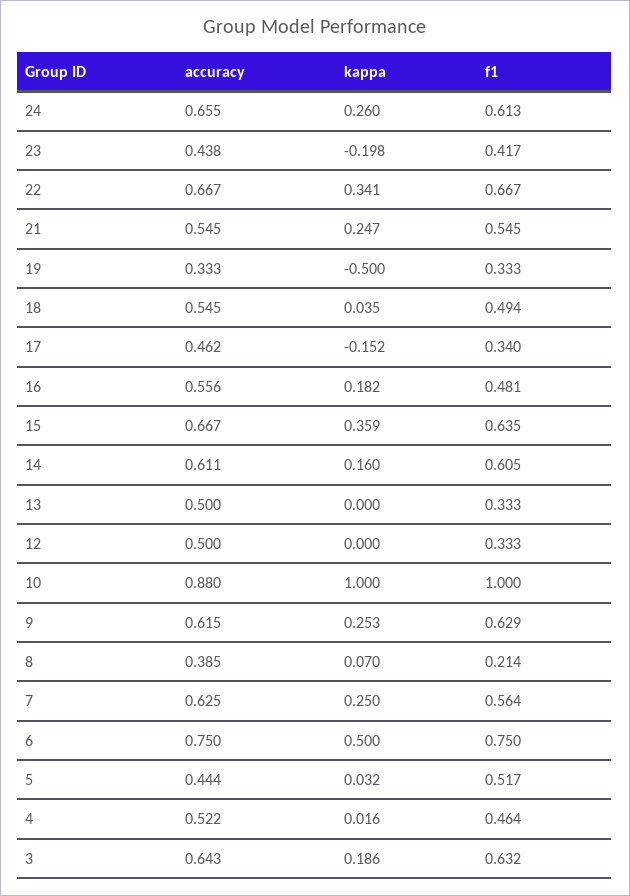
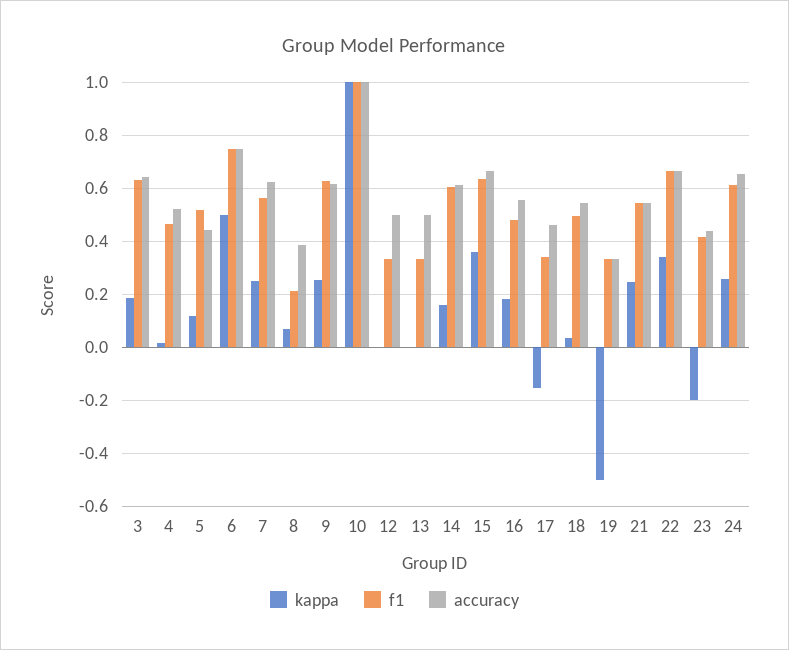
  {
    "accuracy": {
      "24": 0.655,
      "23": 0.438,
      "22": 0.667,
      "21": 0.545,
      "19": 0.333,
      "18": 0.545,
      "17": 0.462,
      "16": 0.556,
      "15": 0.667,
      "14": 0.611,
      "13": 0.5,
      "12": 0.5,
-     "10": 0.88,
+     "10": 1,
      "9": 0.615,
      "8": 0.385,
      "7": 0.625,
      "6": 0.75,
      "5": 0.444,
      "4": 0.522,
      "3": 0.643
    },
    "kappa": {
      "24": 0.26,
      "23": -0.198,
      "22": 0.341,
      "21": 0.247,
      "19": -0.5,
      "18": 0.035,
      "17": -0.152,
      "16": 0.182,
      "15": 0.359,
      "14": 0.16,
      "13": 0,
      "12": 0,
      "10": 1,
      "9": 0.253,
      "8": 0.07,
      "7": 0.25,
      "6": 0.5,
-     "5": 0.032,
+     "5": 0.125,
      "4": 0.016,
      "3": 0.186
    },
    "f1": {
      "24": 0.613,
      "23": 0.417,
      "22": 0.667,
      "21": 0.545,
      "19": 0.333,
      "18": 0.494,
      "17": 0.34,
      "16": 0.481,
      "15": 0.635,
      "14": 0.605,
      "13": 0.333,
      "12": 0.333,
      "10": 1,
      "9": 0.629,
      "8": 0.214,
      "7": 0.564,
      "6": 0.75,
      "5": 0.517,
      "4": 0.464,
      "3": 0.632
    }
  }

